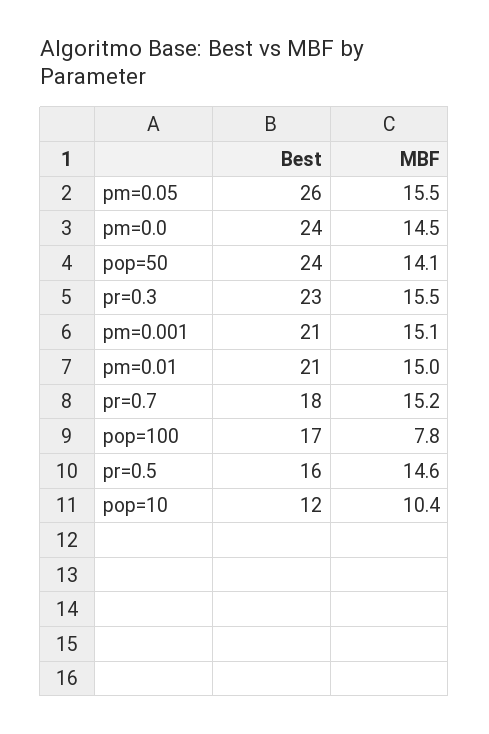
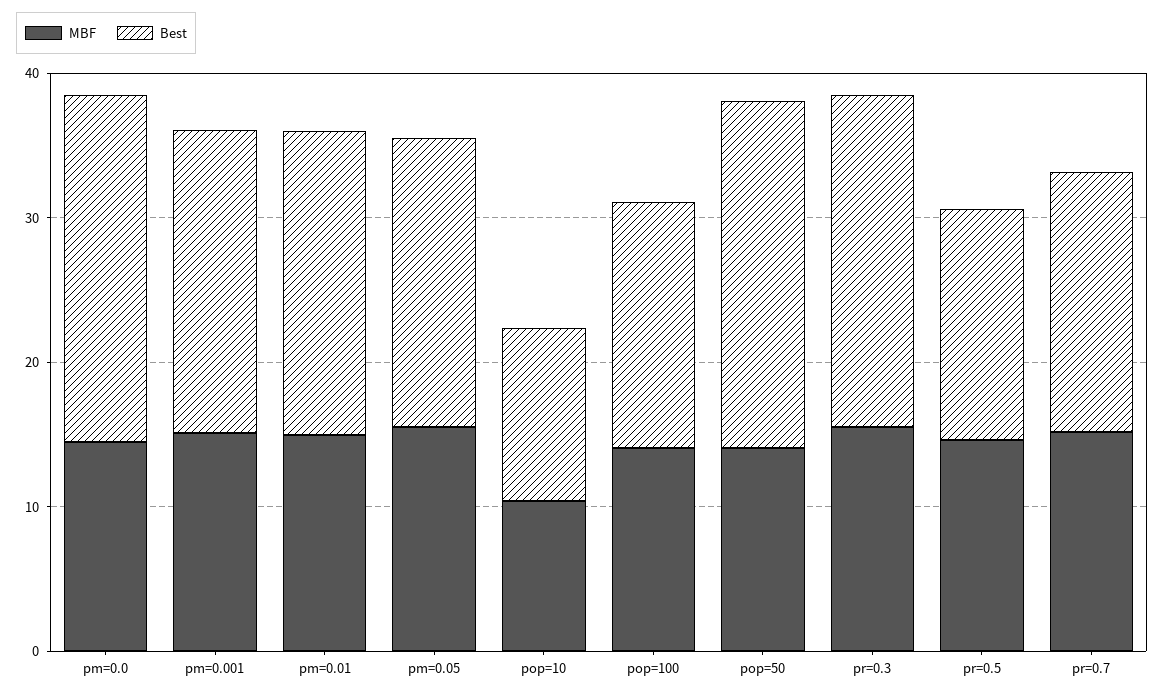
  {
    "Best": {
-     "pm=0.05": 26,
+     "pm=0.05": 20,
      "pm=0.0": 24,
      "pop=50": 24,
      "pr=0.3": 23,
      "pm=0.001": 21,
      "pm=0.01": 21,
      "pr=0.7": 18,
      "pop=100": 17,
      "pr=0.5": 16,
      "pop=10": 12
    },
    "MBF": {
      "pm=0.05": 15.5,
      "pm=0.0": 14.5,
      "pop=50": 14.1,
      "pr=0.3": 15.5,
      "pm=0.001": 15.1,
      "pm=0.01": 15,
      "pr=0.7": 15.2,
-     "pop=100": 7.8,
+     "pop=100": 14,
      "pr=0.5": 14.6,
      "pop=10": 10.4
    }
  }

